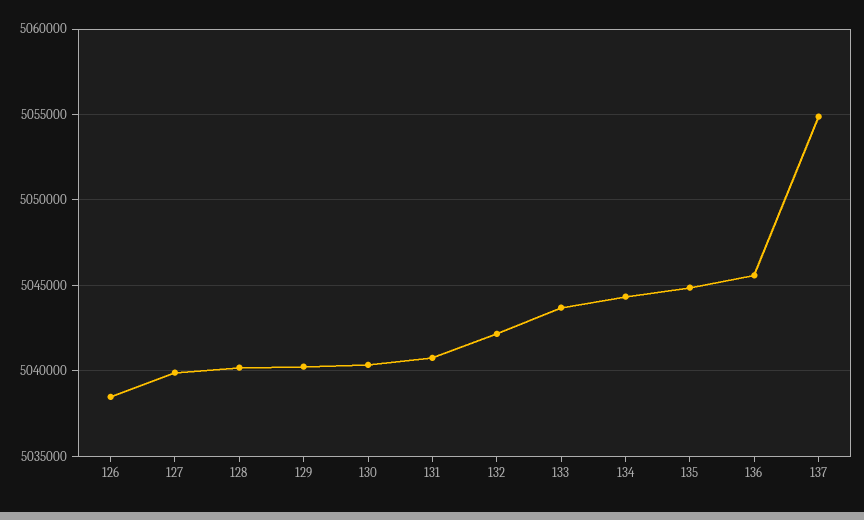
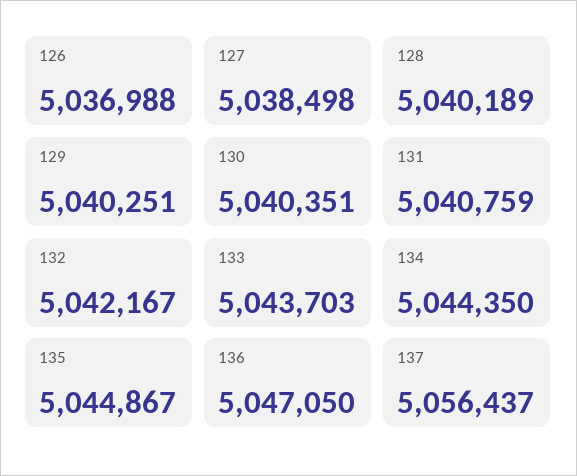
  {
-   "126": 5038500,
+   "126": 5036988,
-   "127": 5040000,
+   "127": 5038498,
    "128": 5040189,
    "129": 5040251,
    "130": 5040351,
    "131": 5040759,
    "132": 5042167,
    "133": 5043703,
    "134": 5044350,
    "135": 5044867,
-   "136": 5045500,
+   "136": 5047050,
-   "137": 5055000
+   "137": 5056437
  }

